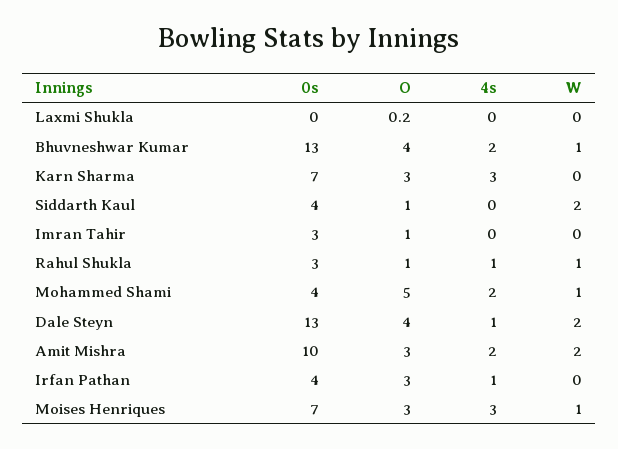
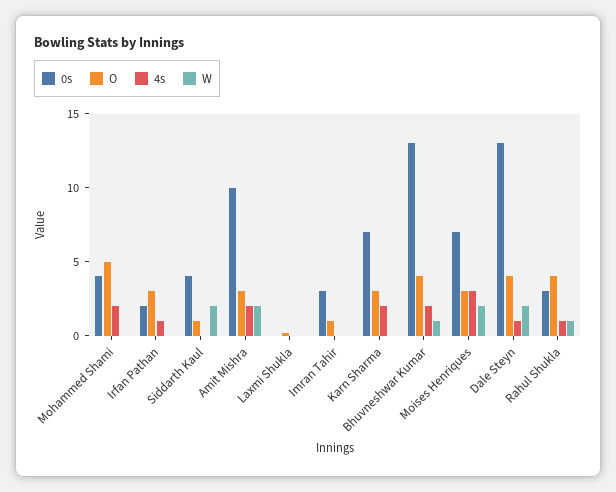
  {
    "0s": {
      "Laxmi Shukla": 0,
      "Bhuvneshwar Kumar": 13,
      "Karn Sharma": 7,
      "Siddarth Kaul": 4,
      "Imran Tahir": 3,
      "Rahul Shukla": 3,
      "Mohammed Shami": 4,
      "Dale Steyn": 13,
      "Amit Mishra": 10,
-     "Irfan Pathan": 4,
+     "Irfan Pathan": 2,
      "Moises Henriques": 7
    },
    "O": {
      "Laxmi Shukla": 0.2,
      "Bhuvneshwar Kumar": 4,
      "Karn Sharma": 3,
      "Siddarth Kaul": 1,
      "Imran Tahir": 1,
-     "Rahul Shukla": 1,
+     "Rahul Shukla": 4,
      "Mohammed Shami": 5,
      "Dale Steyn": 4,
      "Amit Mishra": 3,
      "Irfan Pathan": 3,
      "Moises Henriques": 3
    },
    "4s": {
      "Laxmi Shukla": 0,
      "Bhuvneshwar Kumar": 2,
-     "Karn Sharma": 3,
+     "Karn Sharma": 2,
      "Siddarth Kaul": 0,
      "Imran Tahir": 0,
      "Rahul Shukla": 1,
      "Mohammed Shami": 2,
      "Dale Steyn": 1,
      "Amit Mishra": 2,
      "Irfan Pathan": 1,
      "Moises Henriques": 3
    },
    "W": {
      "Laxmi Shukla": 0,
      "Bhuvneshwar Kumar": 1,
      "Karn Sharma": 0,
      "Siddarth Kaul": 2,
      "Imran Tahir": 0,
      "Rahul Shukla": 1,
-     "Mohammed Shami": 1,
+     "Mohammed Shami": 0,
      "Dale Steyn": 2,
      "Amit Mishra": 2,
      "Irfan Pathan": 0,
-     "Moises Henriques": 1
+     "Moises Henriques": 2
    }
  }

